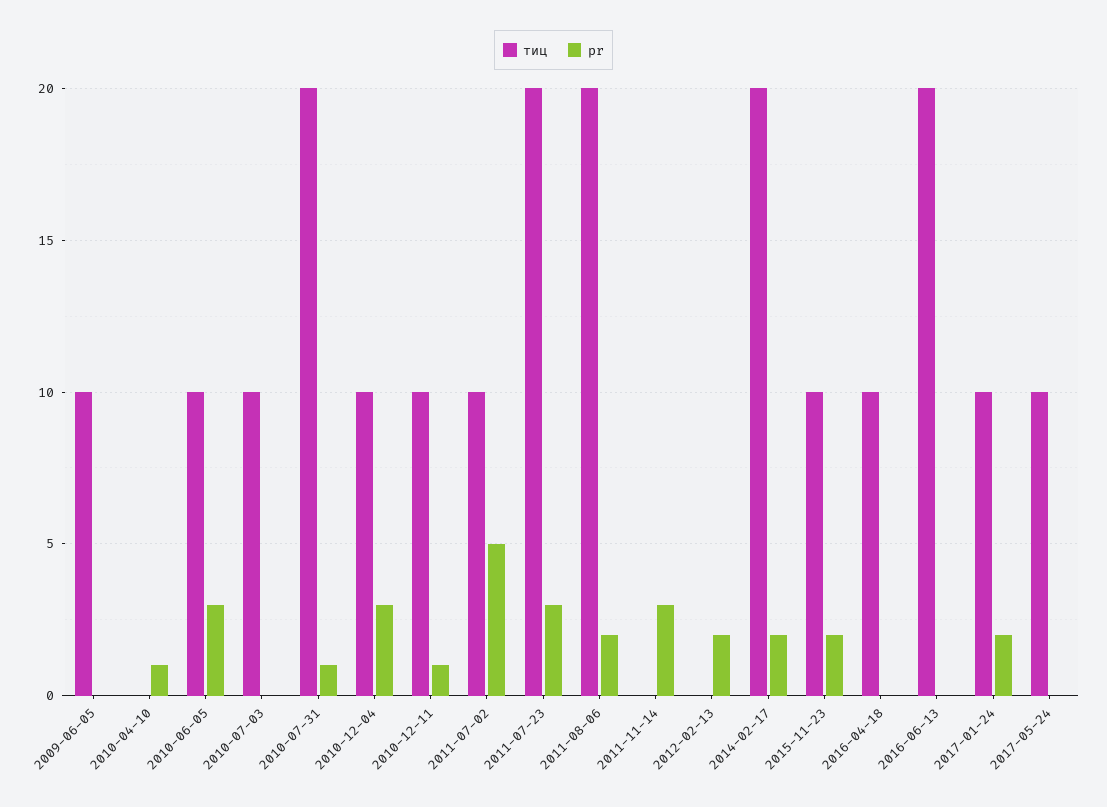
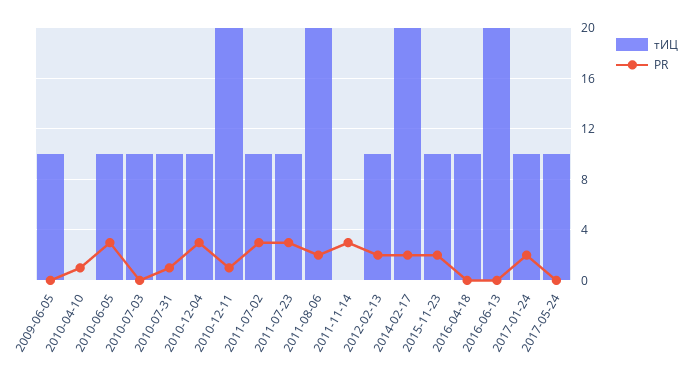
  {
    "тиц": {
      "2009-06-05": 10,
      "2010-04-10": 0,
      "2010-06-05": 10,
      "2010-07-03": 10,
-     "2010-07-31": 20,
+     "2010-07-31": 10,
      "2010-12-04": 10,
-     "2010-12-11": 10,
+     "2010-12-11": 20,
      "2011-07-02": 10,
-     "2011-07-23": 20,
+     "2011-07-23": 10,
      "2011-08-06": 20,
      "2011-11-14": 0,
-     "2012-02-13": 0,
+     "2012-02-13": 10,
      "2014-02-17": 20,
      "2015-11-23": 10,
      "2016-04-18": 10,
      "2016-06-13": 20,
      "2017-01-24": 10,
      "2017-05-24": 10
    },
    "pr": {
      "2009-06-05": 0,
      "2010-04-10": 1,
      "2010-06-05": 3,
      "2010-07-03": 0,
      "2010-07-31": 1,
      "2010-12-04": 3,
      "2010-12-11": 1,
-     "2011-07-02": 5,
+     "2011-07-02": 3,
      "2011-07-23": 3,
      "2011-08-06": 2,
      "2011-11-14": 3,
      "2012-02-13": 2,
      "2014-02-17": 2,
      "2015-11-23": 2,
      "2016-04-18": 0,
      "2016-06-13": 0,
      "2017-01-24": 2,
      "2017-05-24": 0
    }
  }

